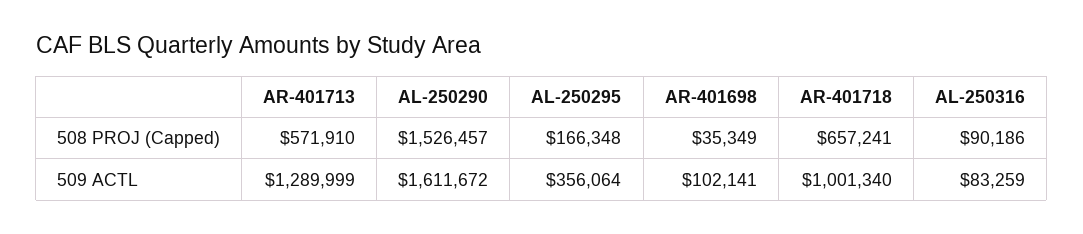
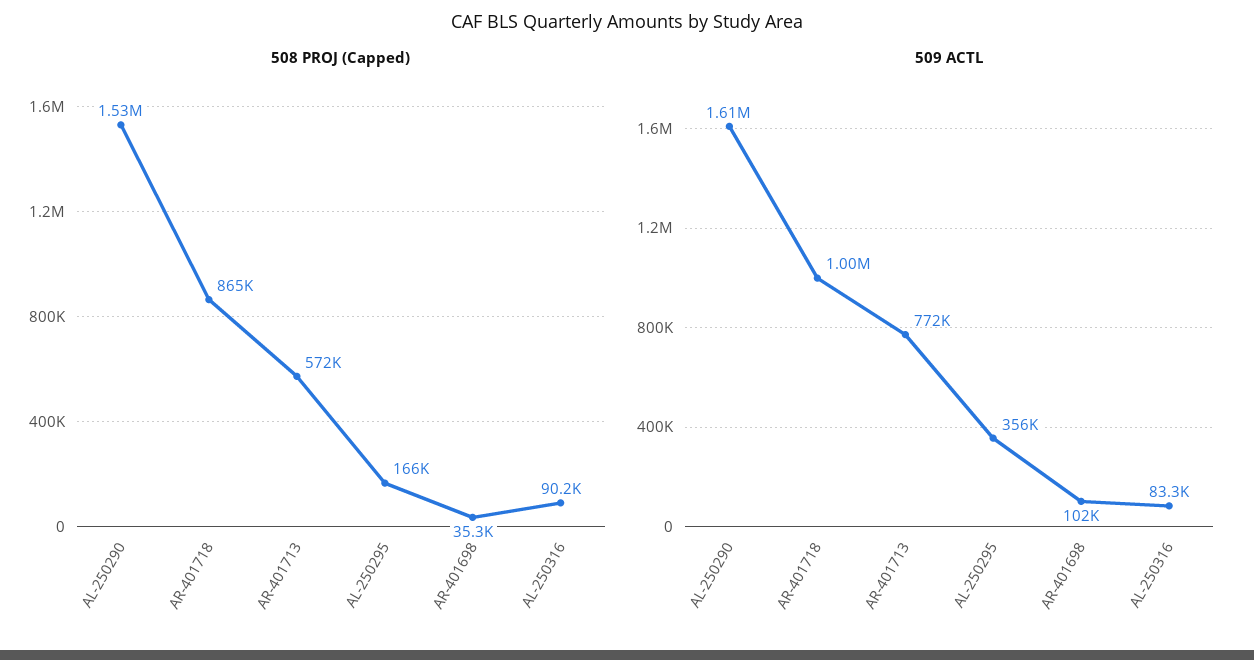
  {
    "508 PROJ (Capped)": {
      "AR-401713": 571910,
      "AL-250290": 1526457,
      "AL-250295": 166348,
      "AR-401698": 35349,
-     "AR-401718": 657241,
+     "AR-401718": 865000,
      "AL-250316": 90186
    },
    "509 ACTL": {
-     "AR-401713": 1289999,
+     "AR-401713": 772000,
      "AL-250290": 1611672,
      "AL-250295": 356064,
      "AR-401698": 102141,
      "AR-401718": 1001340,
      "AL-250316": 83259
    }
  }

